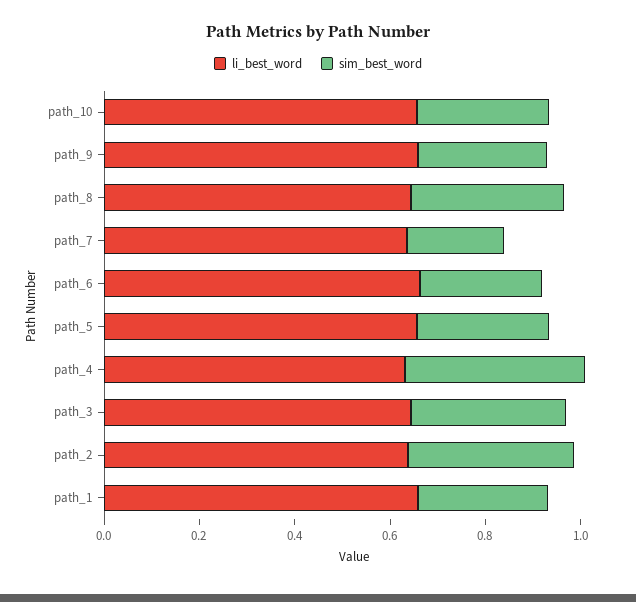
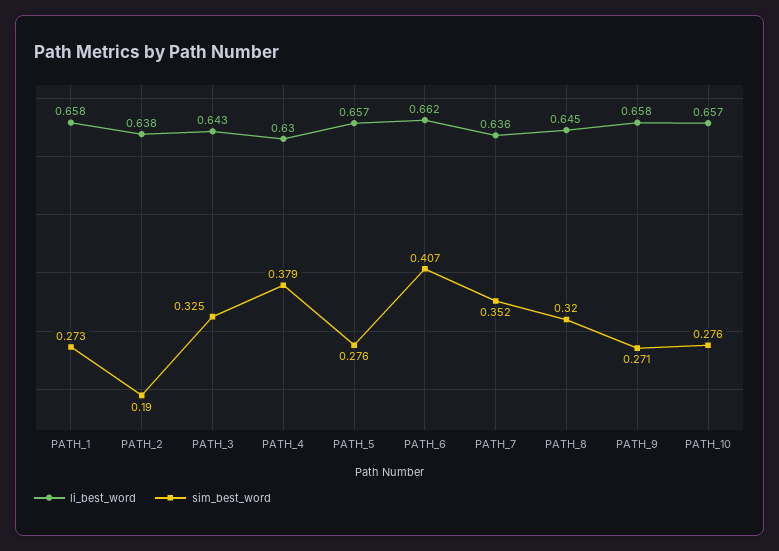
  {
    "li_best_word": {
      "path_10": 0.657,
      "path_9": 0.658,
      "path_8": 0.645,
      "path_7": 0.636,
      "path_6": 0.662,
      "path_5": 0.657,
      "path_4": 0.63,
      "path_3": 0.643,
      "path_2": 0.638,
      "path_1": 0.658
    },
    "sim_best_word": {
      "path_10": 0.276,
      "path_9": 0.271,
      "path_8": 0.32,
-     "path_7": 0.2,
+     "path_7": 0.352,
-     "path_6": 0.25,
+     "path_6": 0.407,
      "path_5": 0.276,
      "path_4": 0.379,
      "path_3": 0.325,
-     "path_2": 0.35,
+     "path_2": 0.19,
      "path_1": 0.273
    }
  }

